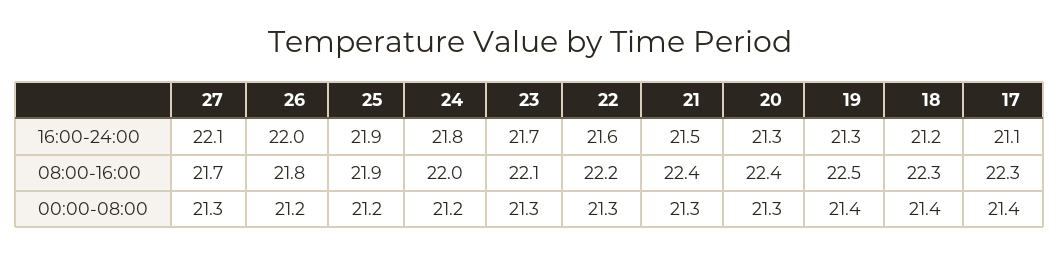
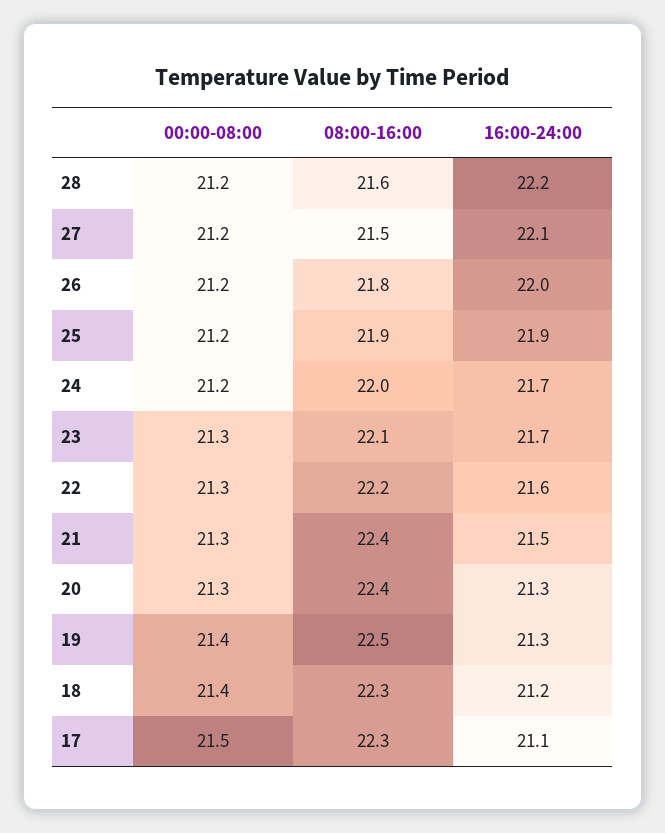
  {
    "27": {
      "16:00-24:00": 22.1,
-     "08:00-16:00": 21.7,
+     "08:00-16:00": 21.5,
-     "00:00-08:00": 21.3
+     "00:00-08:00": 21.2
    },
    "26": {
      "16:00-24:00": 22,
      "08:00-16:00": 21.8,
      "00:00-08:00": 21.2
    },
    "25": {
      "16:00-24:00": 21.9,
      "08:00-16:00": 21.9,
      "00:00-08:00": 21.2
    },
    "24": {
-     "16:00-24:00": 21.8,
+     "16:00-24:00": 21.7,
      "08:00-16:00": 22,
      "00:00-08:00": 21.2
    },
    "23": {
      "16:00-24:00": 21.7,
      "08:00-16:00": 22.1,
      "00:00-08:00": 21.3
    },
    "22": {
      "16:00-24:00": 21.6,
      "08:00-16:00": 22.2,
      "00:00-08:00": 21.3
    },
    "21": {
      "16:00-24:00": 21.5,
      "08:00-16:00": 22.4,
      "00:00-08:00": 21.3
    },
    "20": {
      "16:00-24:00": 21.3,
      "08:00-16:00": 22.4,
      "00:00-08:00": 21.3
    },
    "19": {
      "16:00-24:00": 21.3,
      "08:00-16:00": 22.5,
      "00:00-08:00": 21.4
    },
    "18": {
      "16:00-24:00": 21.2,
      "08:00-16:00": 22.3,
      "00:00-08:00": 21.4
    },
    "17": {
      "16:00-24:00": 21.1,
      "08:00-16:00": 22.3,
-     "00:00-08:00": 21.4
+     "00:00-08:00": 21.5
-   }
+   },
+   "28": {
+     "00:00-08:00": 21.2,
+     "08:00-16:00": 21.6,
+     "16:00-24:00": 22.2
+   }
  }

